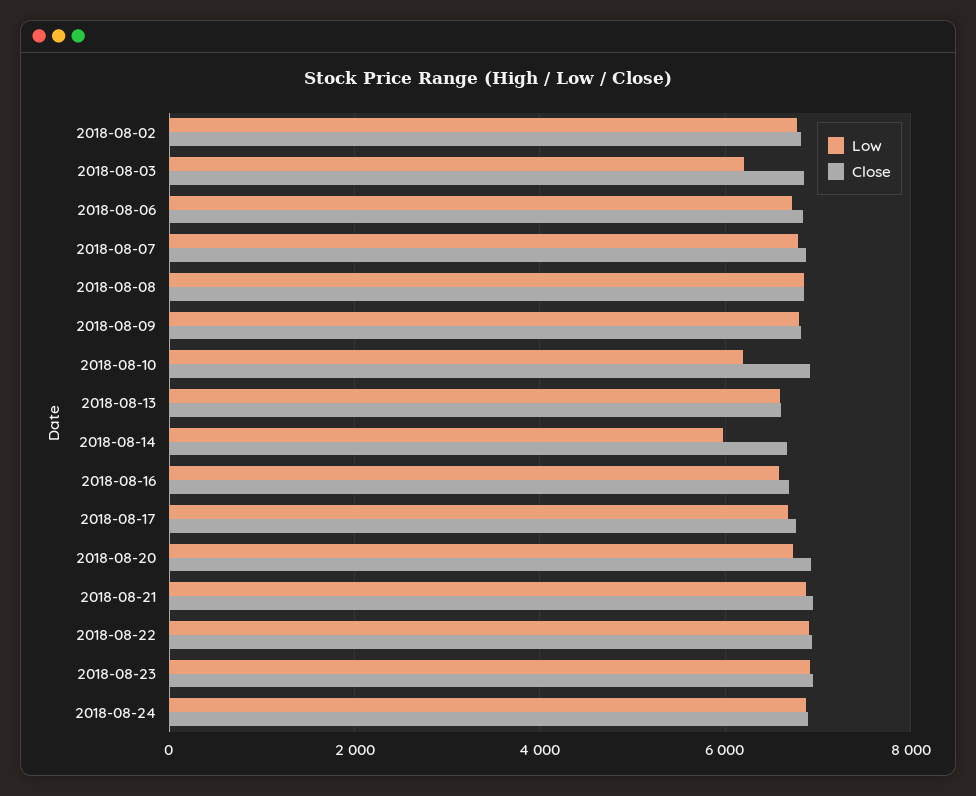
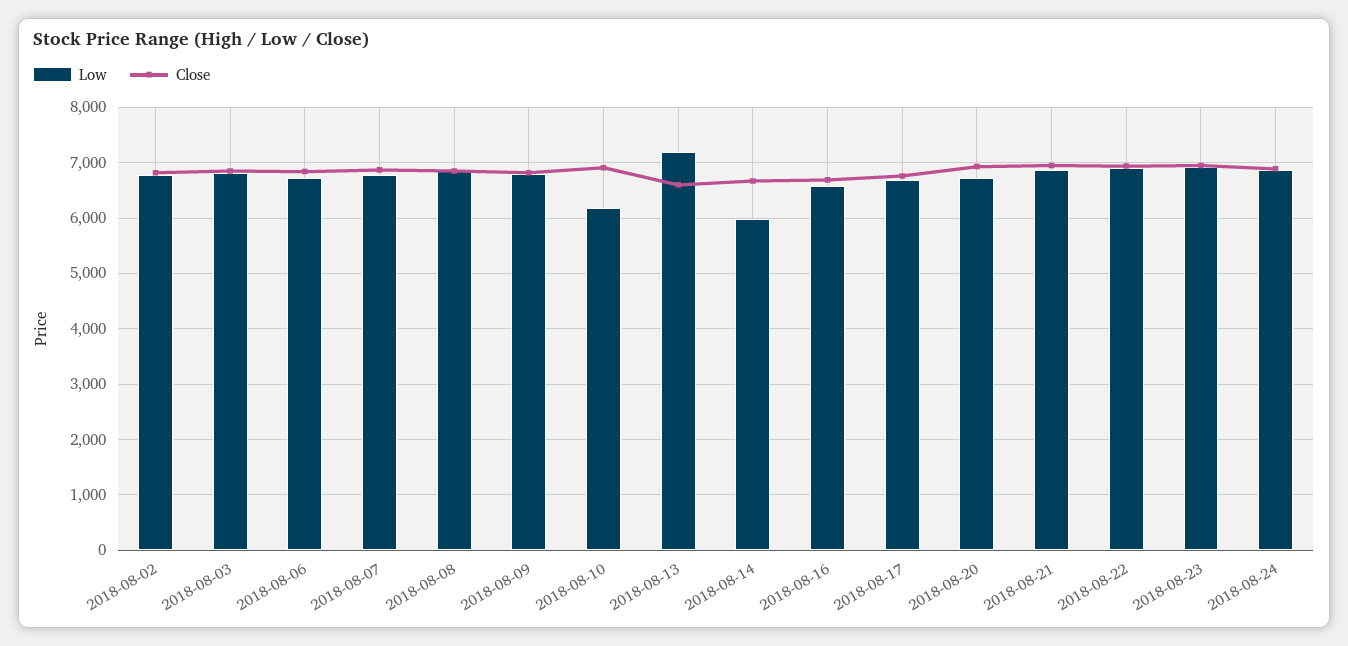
  {
    "Low": {
      "2018-08-02": 6800,
-     "2018-08-03": 6200,
+     "2018-08-03": 6800,
      "2018-08-06": 6800,
      "2018-08-07": 6800,
      "2018-08-08": 6800,
      "2018-08-09": 6800,
      "2018-08-10": 6200,
-     "2018-08-13": 6600,
+     "2018-08-13": 7200,
      "2018-08-14": 6000,
      "2018-08-16": 6600,
      "2018-08-17": 6600,
      "2018-08-20": 6800,
      "2018-08-21": 6800,
      "2018-08-22": 7000,
      "2018-08-23": 7000,
      "2018-08-24": 6800
    },
    "Close": {
      "2018-08-02": 6800,
      "2018-08-03": 6800,
      "2018-08-06": 6800,
      "2018-08-07": 6800,
      "2018-08-08": 6800,
      "2018-08-09": 6800,
      "2018-08-10": 7000,
      "2018-08-13": 6600,
      "2018-08-14": 6600,
      "2018-08-16": 6600,
      "2018-08-17": 6800,
      "2018-08-20": 7000,
      "2018-08-21": 7000,
      "2018-08-22": 7000,
      "2018-08-23": 7000,
      "2018-08-24": 6800
    }
  }

